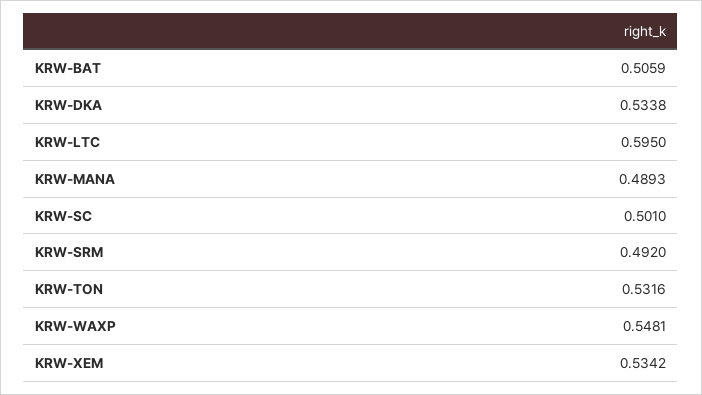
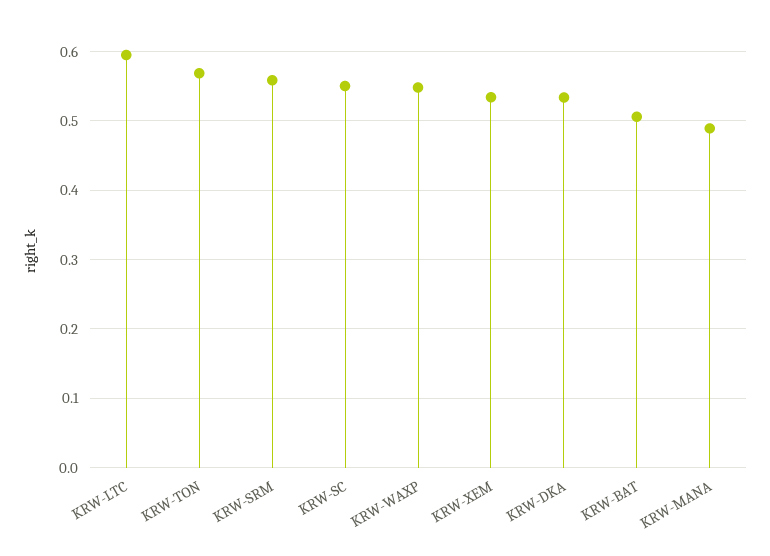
  {
    "KRW-BAT": 0.5059,
    "KRW-DKA": 0.5338,
    "KRW-LTC": 0.595,
    "KRW-MANA": 0.4893,
-   "KRW-SC": 0.501,
+   "KRW-SC": 0.55,
-   "KRW-SRM": 0.492,
+   "KRW-SRM": 0.56,
-   "KRW-TON": 0.5316,
+   "KRW-TON": 0.57,
    "KRW-WAXP": 0.5481,
    "KRW-XEM": 0.5342
  }

